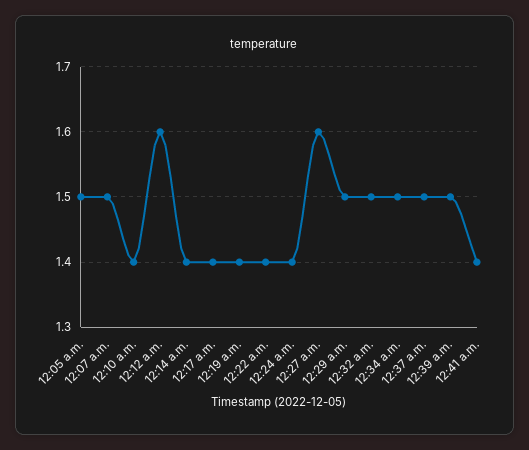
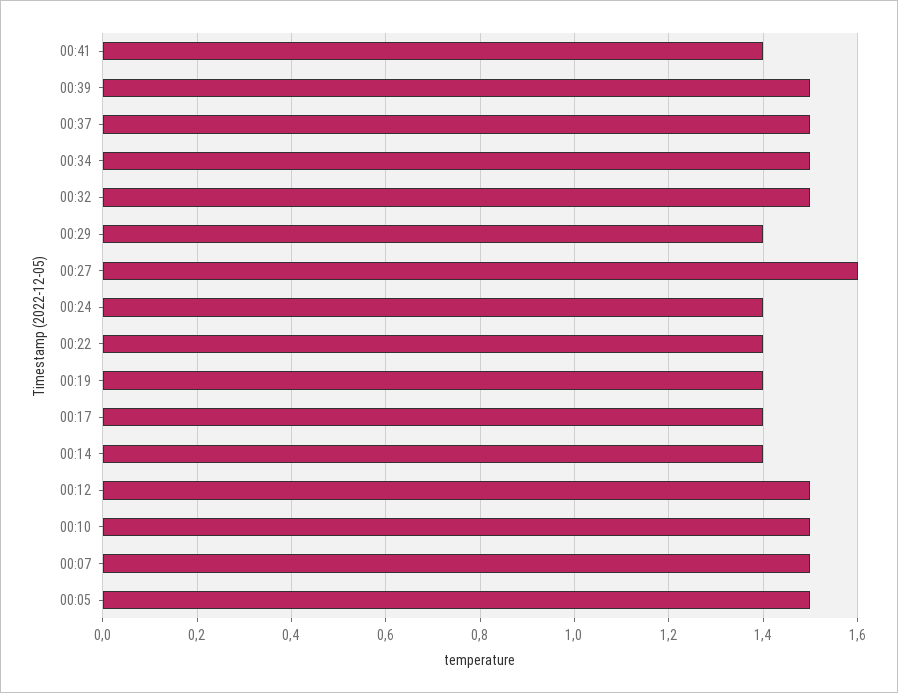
  {
    "12:05 a.m.": 1.5,
    "12:07 a.m.": 1.5,
-   "12:10 a.m.": 1.4,
+   "12:10 a.m.": 1.5,
-   "12:12 a.m.": 1.6,
+   "12:12 a.m.": 1.5,
    "12:14 a.m.": 1.4,
    "12:17 a.m.": 1.4,
    "12:19 a.m.": 1.4,
    "12:22 a.m.": 1.4,
    "12:24 a.m.": 1.4,
    "12:27 a.m.": 1.6,
-   "12:29 a.m.": 1.5,
+   "12:29 a.m.": 1.4,
    "12:32 a.m.": 1.5,
    "12:34 a.m.": 1.5,
    "12:37 a.m.": 1.5,
    "12:39 a.m.": 1.5,
    "12:41 a.m.": 1.4
  }

